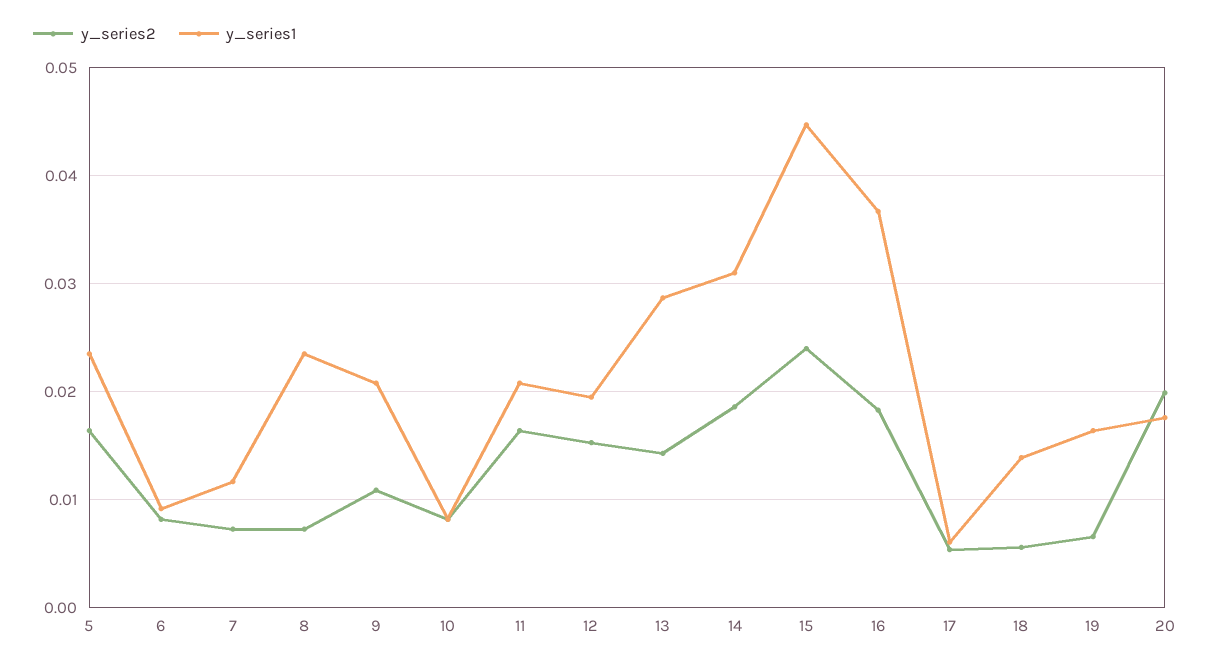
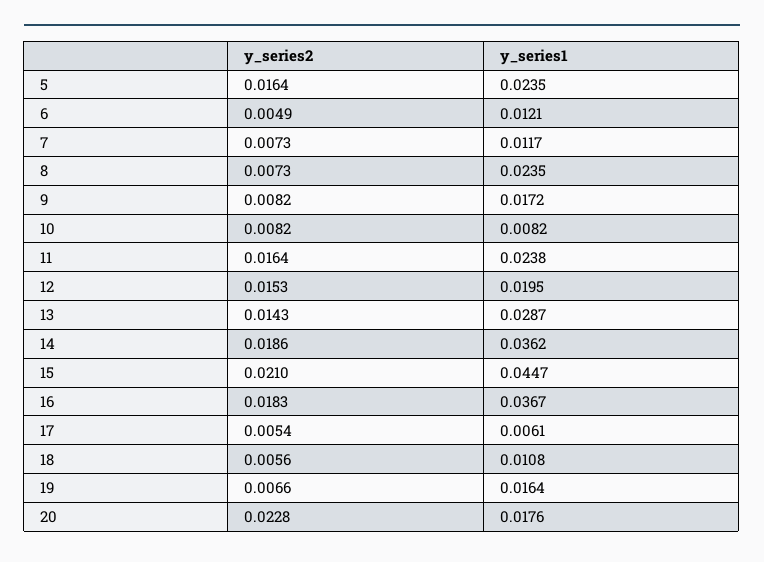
  {
    "y_series2": {
      "5": 0.0164,
-     "6": 0.008,
+     "6": 0.0049,
      "7": 0.0073,
      "8": 0.0073,
-     "9": 0.011,
+     "9": 0.0082,
      "10": 0.0082,
      "11": 0.0164,
      "12": 0.0153,
      "13": 0.0143,
      "14": 0.0186,
-     "15": 0.024,
+     "15": 0.021,
      "16": 0.0183,
      "17": 0.0054,
      "18": 0.0056,
      "19": 0.0066,
-     "20": 0.02
+     "20": 0.0228
    },
    "y_series1": {
      "5": 0.0235,
-     "6": 0.009,
+     "6": 0.0121,
      "7": 0.0117,
      "8": 0.0235,
-     "9": 0.021,
+     "9": 0.0172,
      "10": 0.0082,
-     "11": 0.021,
+     "11": 0.0238,
      "12": 0.0195,
      "13": 0.0287,
-     "14": 0.031,
+     "14": 0.0362,
      "15": 0.0447,
      "16": 0.0367,
      "17": 0.0061,
-     "18": 0.014,
+     "18": 0.0108,
      "19": 0.0164,
      "20": 0.0176
    }
  }

